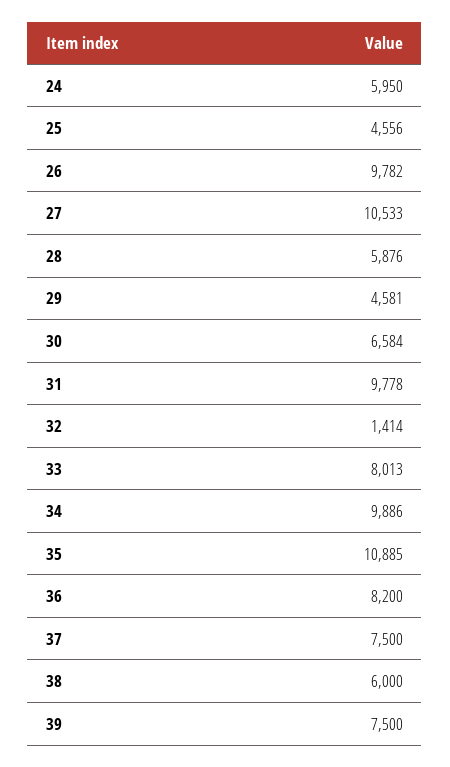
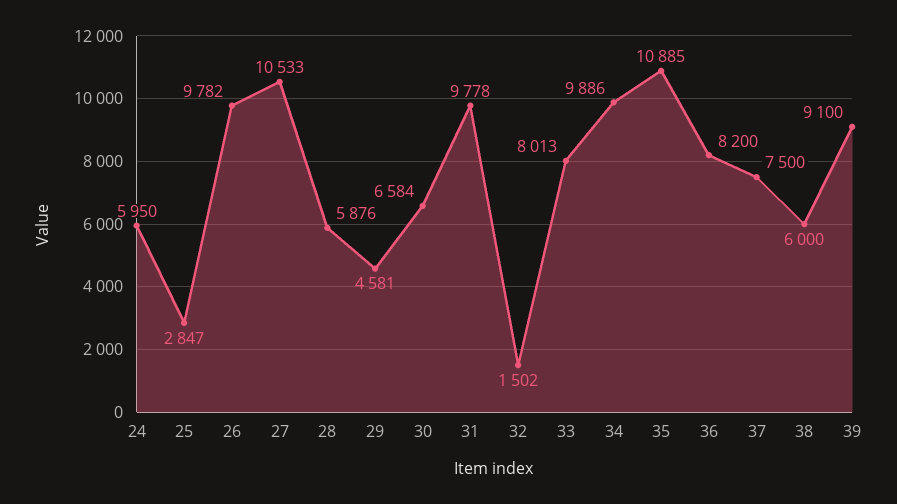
  {
    "24": 5950,
-   "25": 4556,
+   "25": 2847,
    "26": 9782,
    "27": 10533,
    "28": 5876,
    "29": 4581,
    "30": 6584,
    "31": 9778,
-   "32": 1414,
+   "32": 1502,
    "33": 8013,
    "34": 9886,
    "35": 10885,
    "36": 8200,
    "37": 7500,
    "38": 6000,
-   "39": 7500
+   "39": 9100
  }

